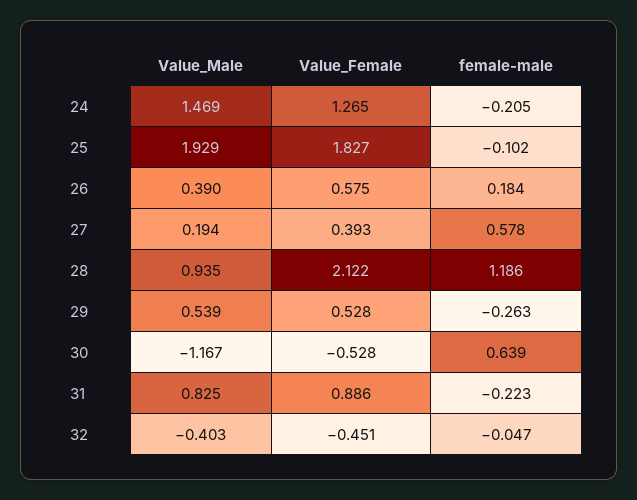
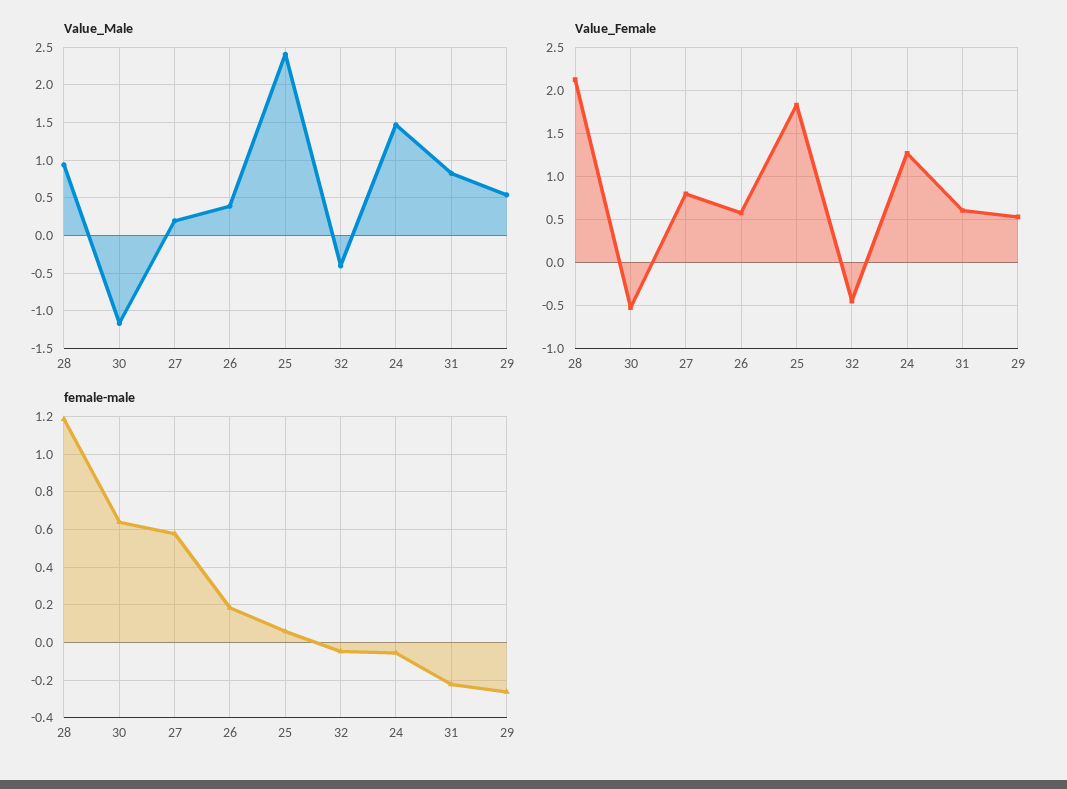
  {
    "Value_Male": {
      "24": 1.469,
-     "25": 1.929,
+     "25": 2.4,
      "26": 0.39,
      "27": 0.194,
      "28": 0.935,
      "29": 0.539,
      "30": -1.167,
      "31": 0.825,
      "32": -0.403
    },
    "Value_Female": {
      "24": 1.265,
      "25": 1.827,
      "26": 0.575,
-     "27": 0.393,
+     "27": 0.8,
      "28": 2.122,
      "29": 0.528,
      "30": -0.528,
-     "31": 0.886,
+     "31": 0.6,
      "32": -0.451
    },
    "female-male": {
-     "24": -0.205,
+     "24": -0.05,
-     "25": -0.102,
+     "25": 0.05,
      "26": 0.184,
      "27": 0.578,
      "28": 1.186,
      "29": -0.263,
      "30": 0.639,
      "31": -0.223,
      "32": -0.047
    }
  }

